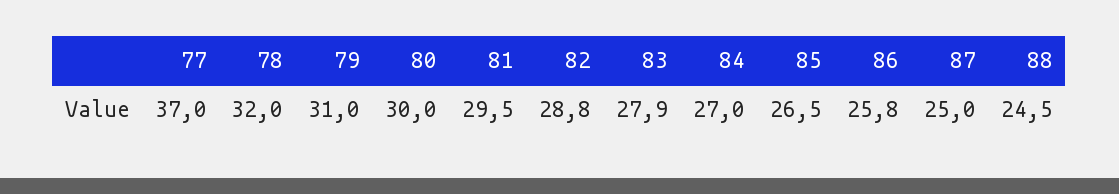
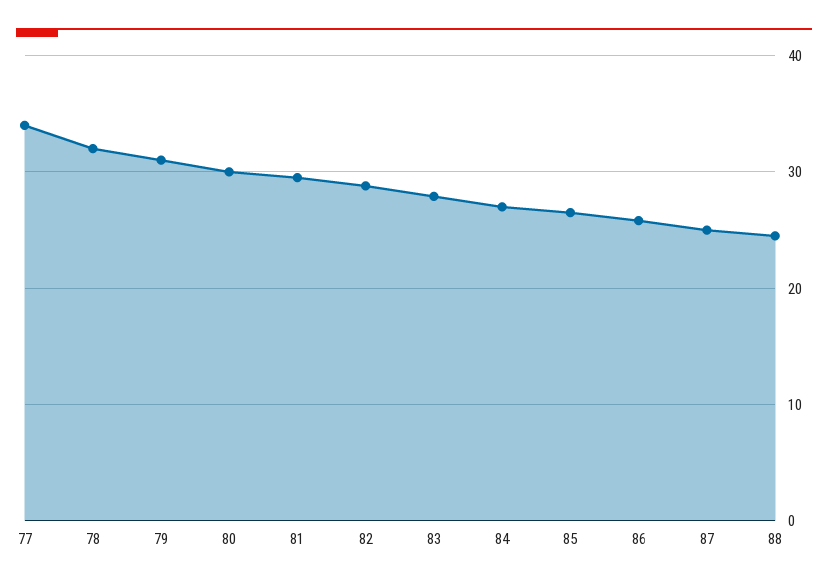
  {
-   "77": 37,
+   "77": 34,
    "78": 32,
    "79": 31,
    "80": 30,
    "81": 29.5,
    "82": 28.8,
    "83": 27.9,
    "84": 27,
    "85": 26.5,
    "86": 25.8,
    "87": 25,
    "88": 24.5
  }

